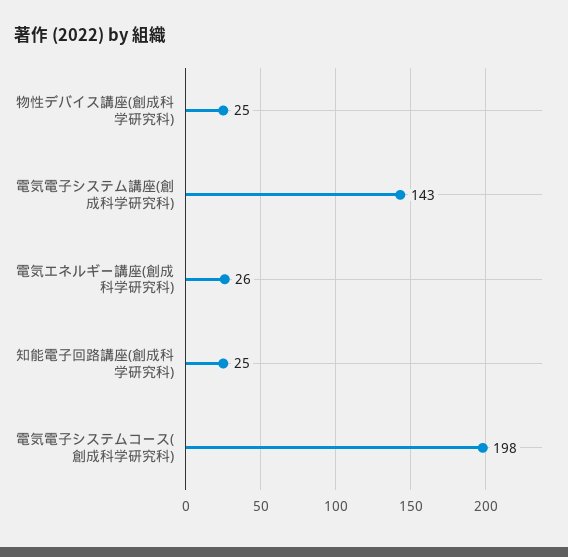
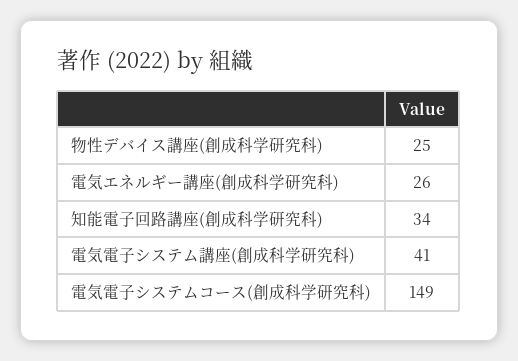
  {
    "物性デバイス講座(創成科学研究科)": 25,
-   "電気電子システム講座(創成科学研究科)": 143,
+   "電気電子システム講座(創成科学研究科)": 41,
    "電気エネルギー講座(創成科学研究科)": 26,
-   "知能電子回路講座(創成科学研究科)": 25,
+   "知能電子回路講座(創成科学研究科)": 34,
-   "電気電子システムコース(創成科学研究科)": 198
+   "電気電子システムコース(創成科学研究科)": 149
  }

